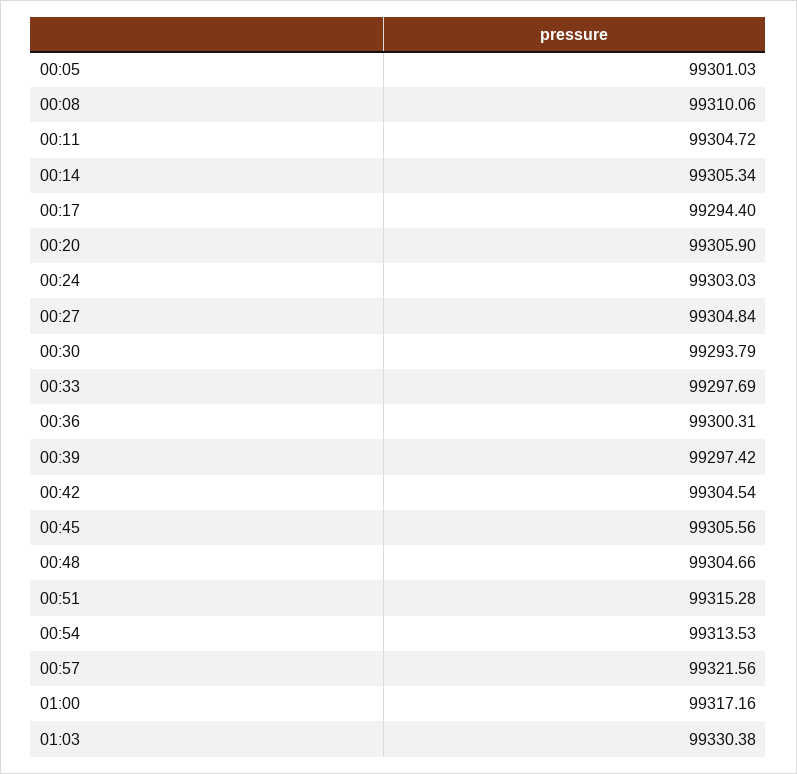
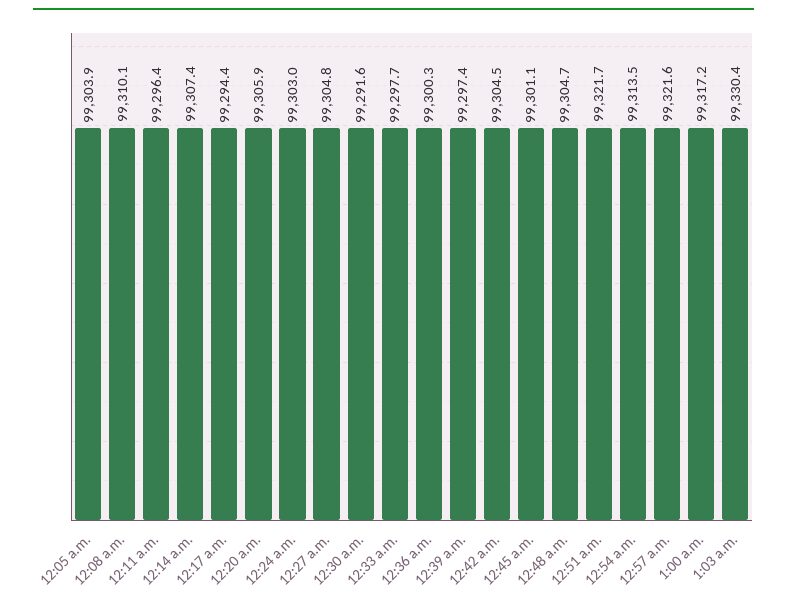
  {
-   "00:05": 99301.03,
+   "00:05": 99303.9,
    "00:08": 99310.06,
-   "00:11": 99304.72,
+   "00:11": 99296.4,
-   "00:14": 99305.34,
+   "00:14": 99307.4,
    "00:17": 99294.4,
    "00:20": 99305.9,
    "00:24": 99303.03,
    "00:27": 99304.84,
-   "00:30": 99293.79,
+   "00:30": 99291.6,
    "00:33": 99297.69,
    "00:36": 99300.31,
    "00:39": 99297.42,
    "00:42": 99304.54,
-   "00:45": 99305.56,
+   "00:45": 99301.1,
    "00:48": 99304.66,
-   "00:51": 99315.28,
+   "00:51": 99321.7,
    "00:54": 99313.53,
    "00:57": 99321.56,
    "01:00": 99317.16,
    "01:03": 99330.38
  }

